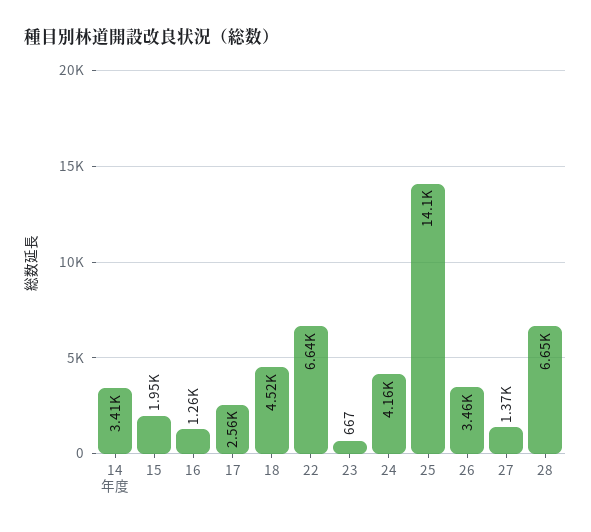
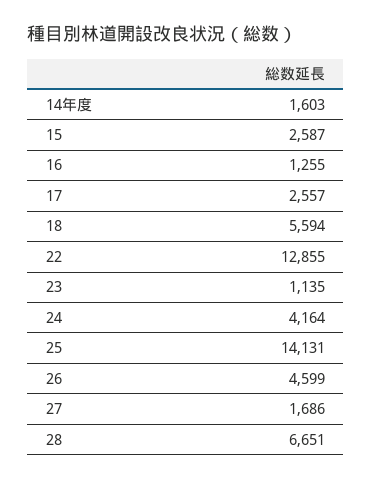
  {
-   "14年度": 3410,
+   "14年度": 1603,
-   "15": 1950,
+   "15": 2587,
    "16": 1255,
    "17": 2557,
-   "18": 4520,
+   "18": 5594,
-   "22": 6640,
+   "22": 12855,
-   "23": 667,
+   "23": 1135,
    "24": 4164,
    "25": 14131,
-   "26": 3460,
+   "26": 4599,
-   "27": 1370,
+   "27": 1686,
    "28": 6651
  }

